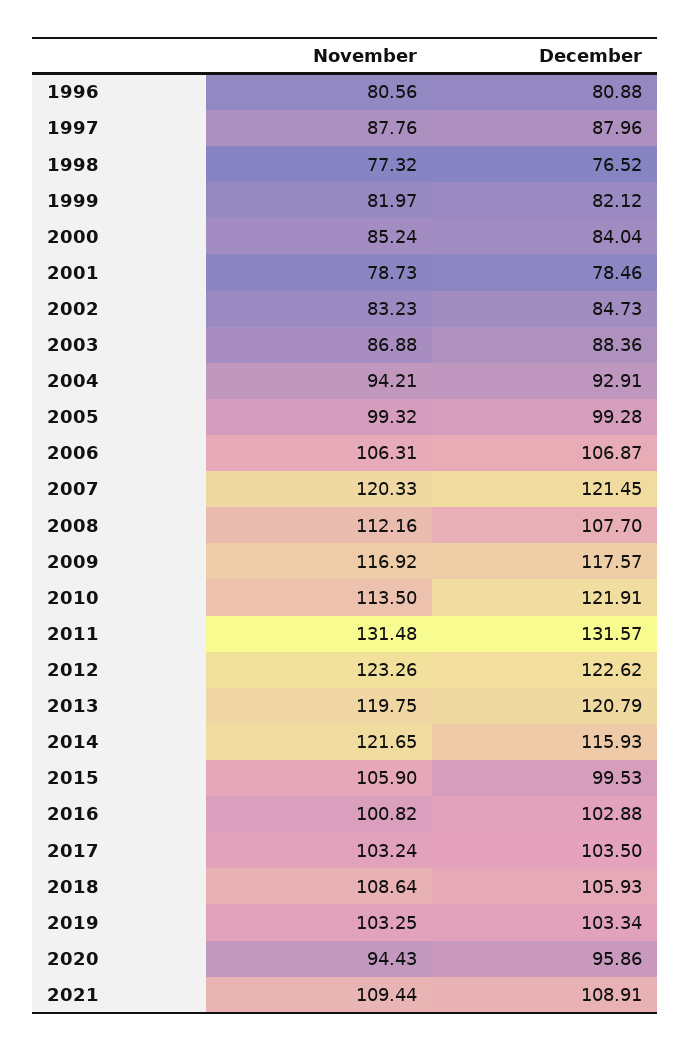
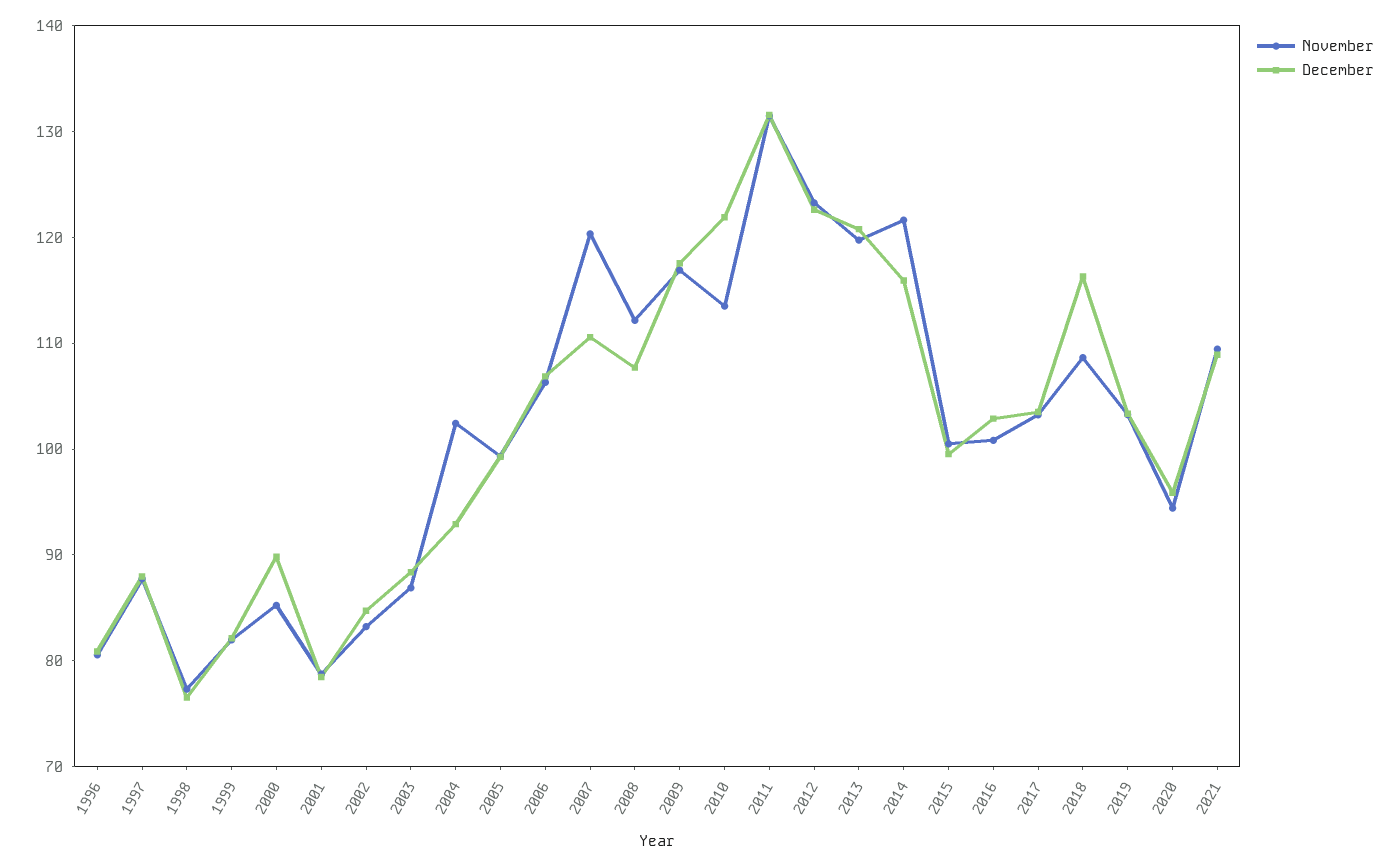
  {
    "November": {
      "1996": 80.56,
      "1997": 87.76,
      "1998": 77.32,
      "1999": 81.97,
      "2000": 85.24,
      "2001": 78.73,
      "2002": 83.23,
      "2003": 86.88,
-     "2004": 94.21,
+     "2004": 102,
      "2005": 99.32,
      "2006": 106.31,
      "2007": 120.33,
      "2008": 112.16,
      "2009": 116.92,
      "2010": 113.5,
      "2011": 131.48,
      "2012": 123.26,
      "2013": 119.75,
      "2014": 121.65,
-     "2015": 105.9,
+     "2015": 100,
      "2016": 100.82,
      "2017": 103.24,
      "2018": 108.64,
      "2019": 103.25,
      "2020": 94.43,
      "2021": 109.44
    },
    "December": {
      "1996": 80.88,
      "1997": 87.96,
      "1998": 76.52,
      "1999": 82.12,
-     "2000": 84.04,
+     "2000": 90,
      "2001": 78.46,
      "2002": 84.73,
      "2003": 88.36,
      "2004": 92.91,
      "2005": 99.28,
      "2006": 106.87,
-     "2007": 121.45,
+     "2007": 110,
      "2008": 107.7,
      "2009": 117.57,
      "2010": 121.91,
      "2011": 131.57,
      "2012": 122.62,
      "2013": 120.79,
      "2014": 115.93,
      "2015": 99.53,
      "2016": 102.88,
      "2017": 103.5,
-     "2018": 105.93,
+     "2018": 116,
      "2019": 103.34,
      "2020": 95.86,
      "2021": 108.91
    }
  }

